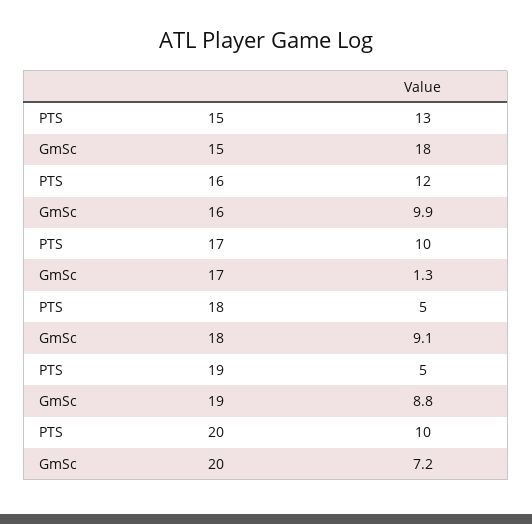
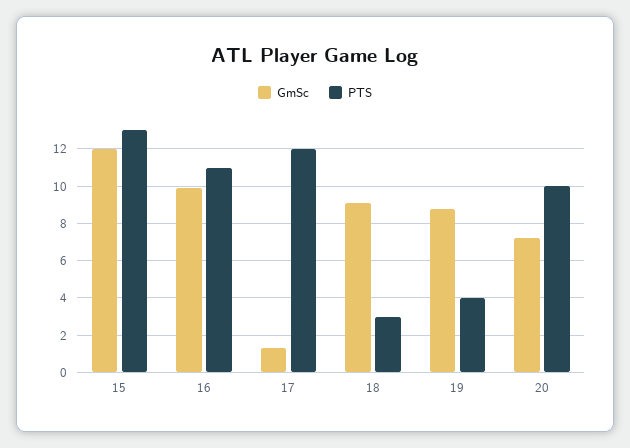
  {
    "PTS": {
      "15": 13,
-     "16": 12,
+     "16": 11,
-     "17": 10,
+     "17": 12,
-     "18": 5,
+     "18": 3,
-     "19": 5,
+     "19": 4,
      "20": 10
    },
    "GmSc": {
-     "15": 18,
+     "15": 12,
      "16": 9.9,
      "17": 1.3,
      "18": 9.1,
      "19": 8.8,
      "20": 7.2
    }
  }

